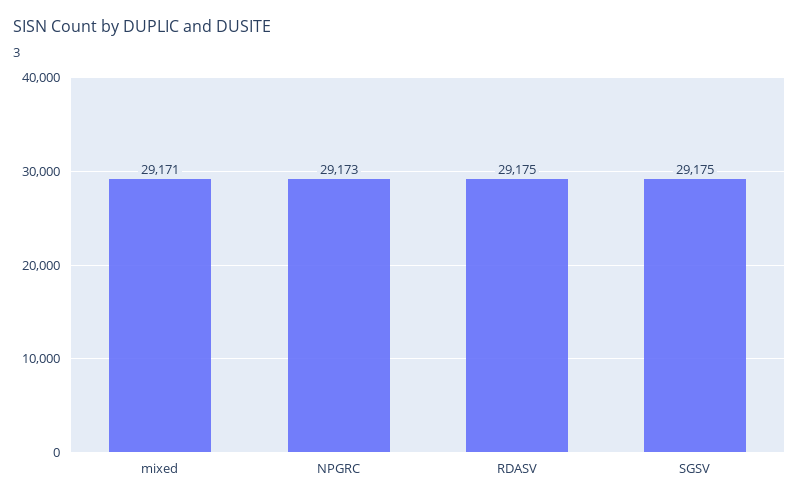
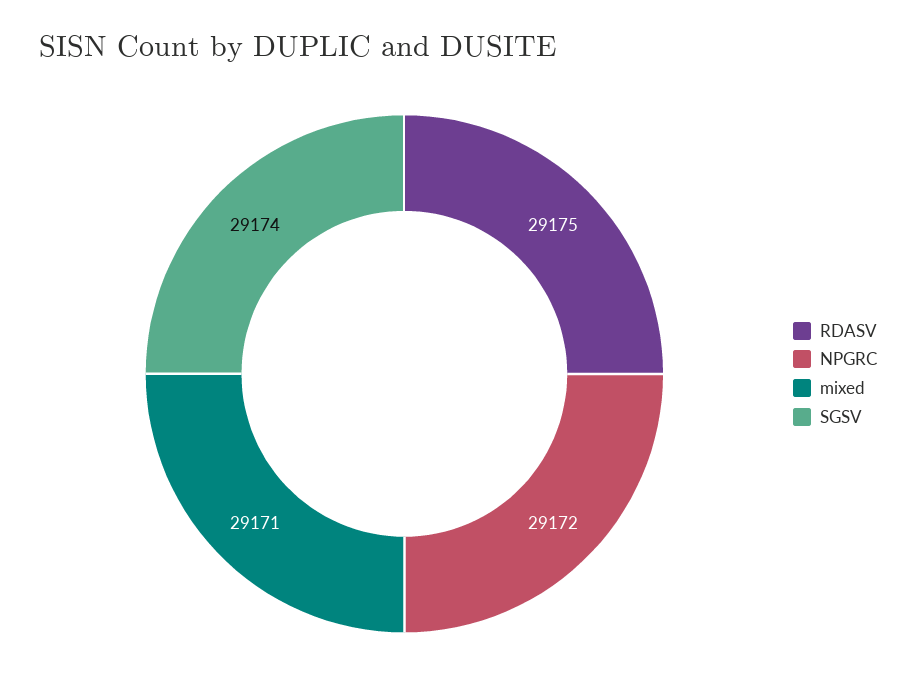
  {
    "mixed": 29171,
-   "NPGRC": 29173,
+   "NPGRC": 29172,
    "RDASV": 29175,
-   "SGSV": 29175
+   "SGSV": 29174
  }

